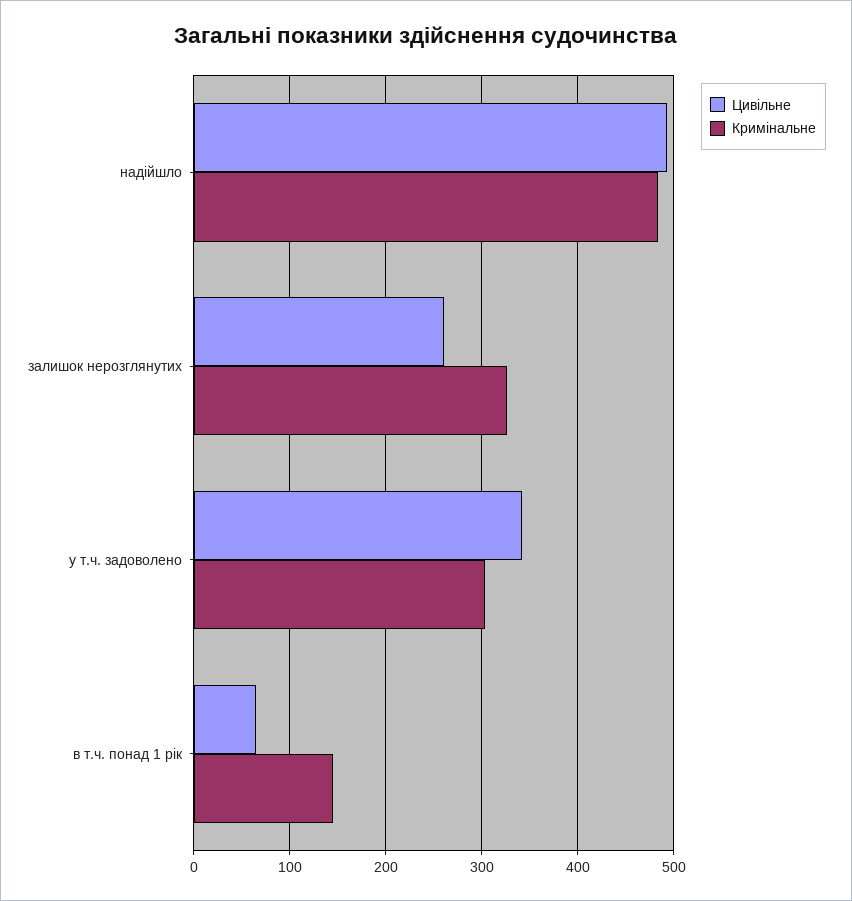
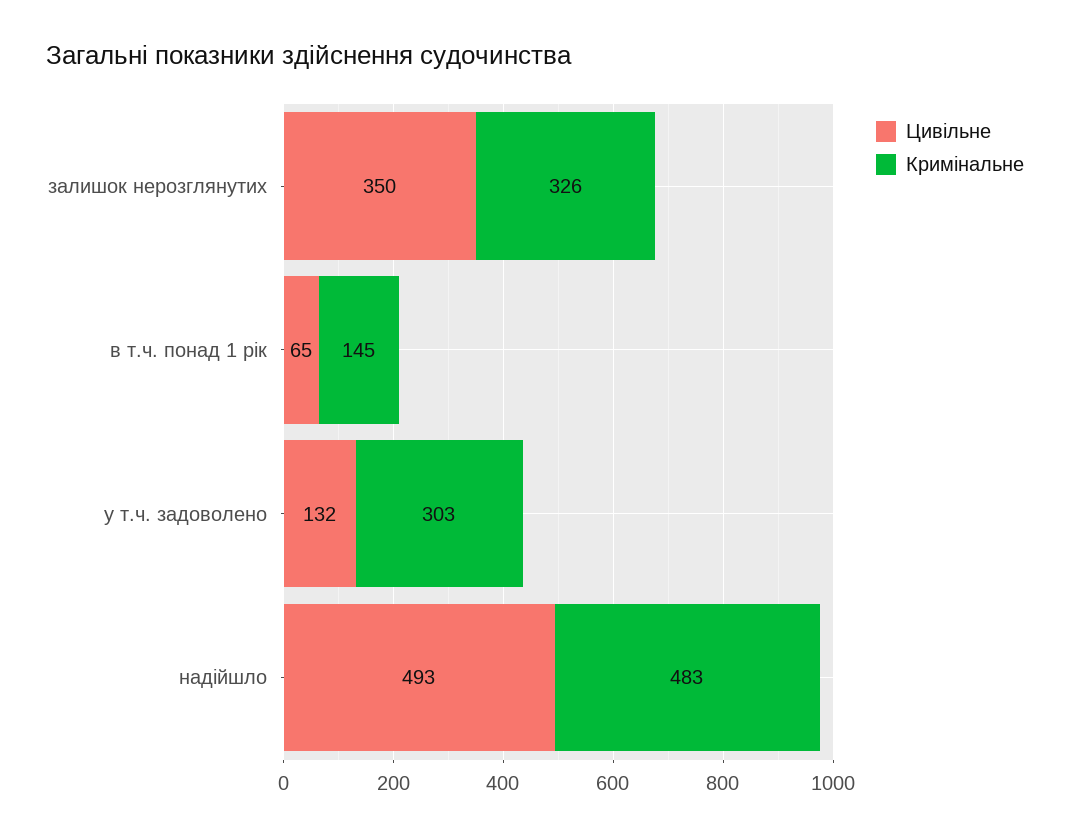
  {
    "Цивільне": {
      "надійшло": 493,
-     "залишок нерозглянутих": 260,
+     "залишок нерозглянутих": 350,
-     "у т.ч. задоволено": 340,
+     "у т.ч. задоволено": 132,
      "в т.ч. понад 1 рік": 65
    },
    "Кримінальне": {
      "надійшло": 483,
      "залишок нерозглянутих": 326,
      "у т.ч. задоволено": 303,
      "в т.ч. понад 1 рік": 145
    }
  }

